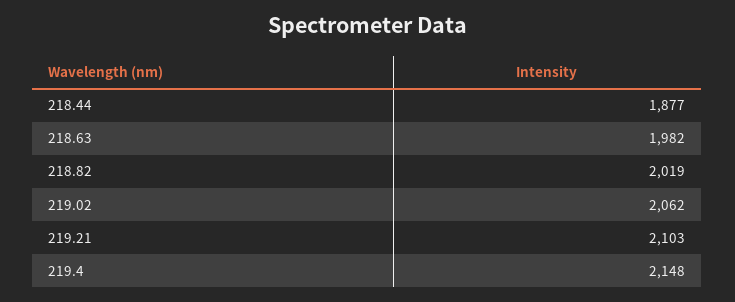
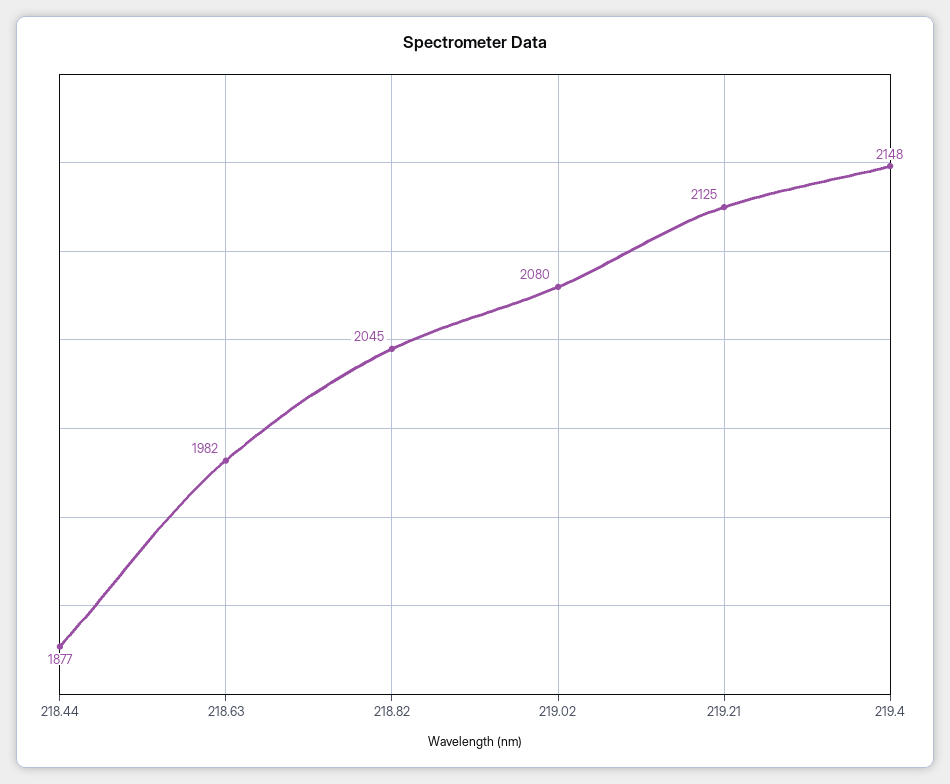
  {
    "218.44": 1877,
    "218.63": 1982,
-   "218.82": 2019,
+   "218.82": 2045,
-   "219.02": 2062,
+   "219.02": 2080,
-   "219.21": 2103,
+   "219.21": 2125,
    "219.4": 2148
  }

